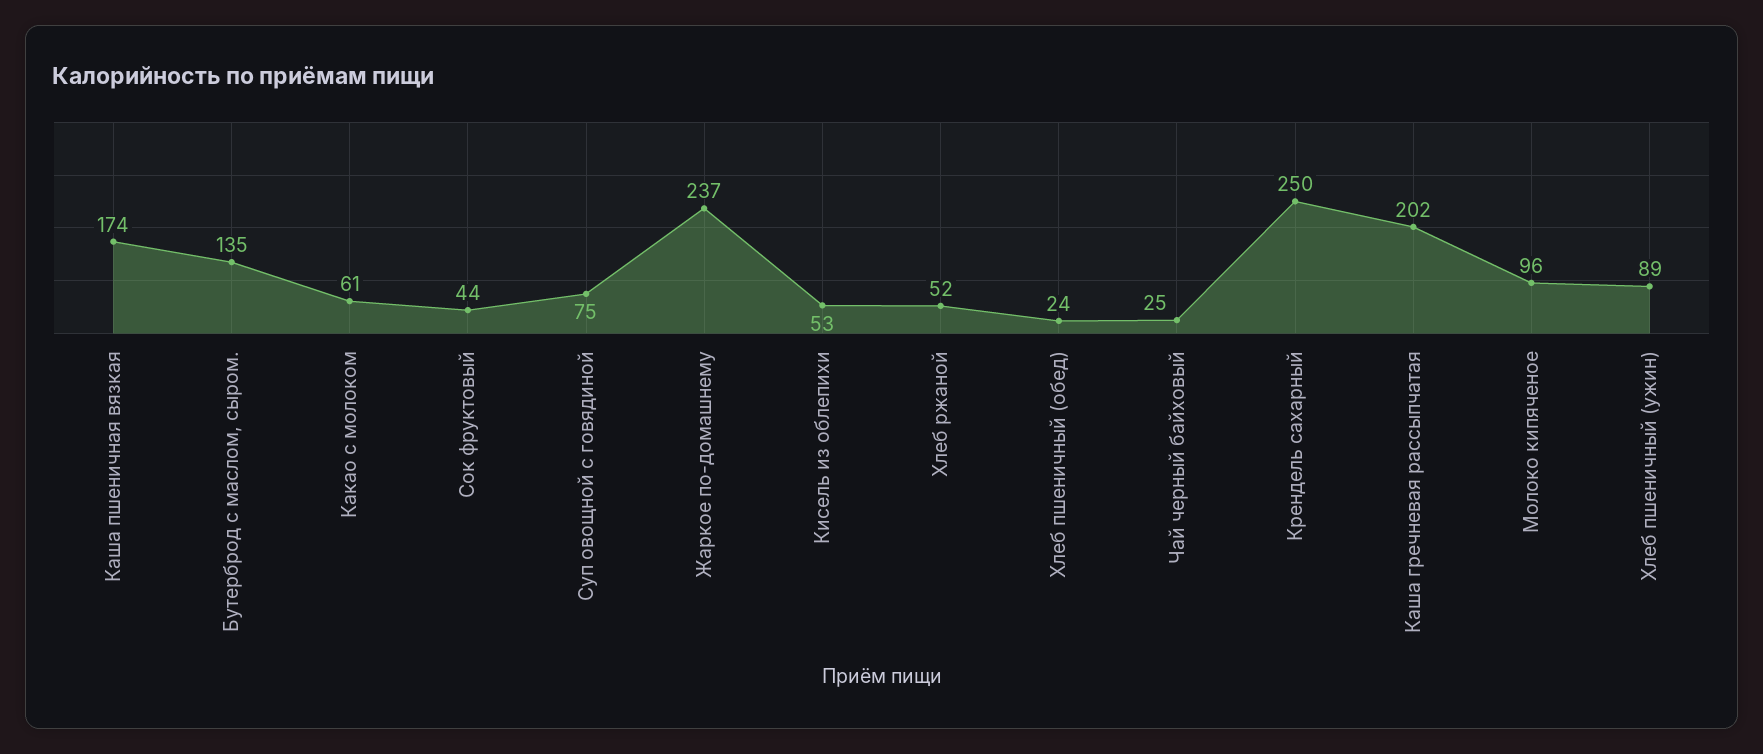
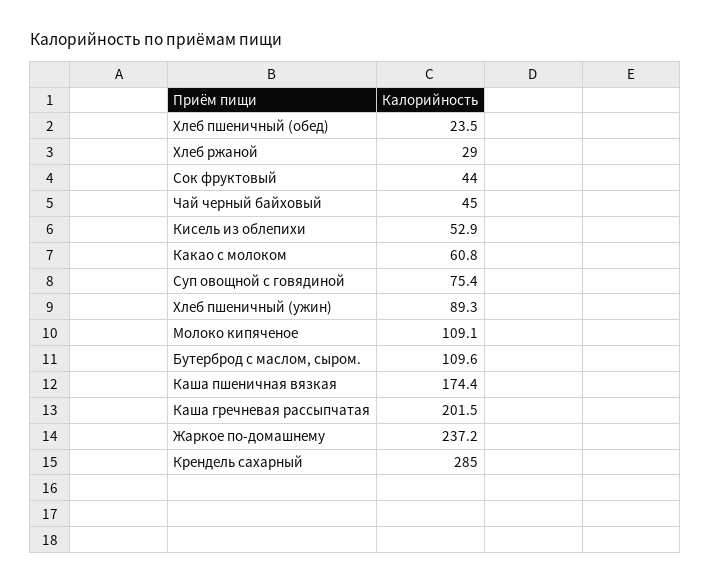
  {
    "Каша пшеничная вязкая": 174.4,
-   "Бутерброд с маслом, сыром.": 135,
+   "Бутерброд с маслом, сыром.": 109.6,
    "Какао с молоком": 60.8,
    "Сок фруктовый": 44,
    "Суп овощной с говядиной": 75.4,
    "Жаркое по-домашнему": 237.2,
    "Кисель из облепихи": 52.9,
-   "Хлеб ржаной": 52,
+   "Хлеб ржаной": 29,
    "Хлеб пшеничный (обед)": 23.5,
-   "Чай черный байховый": 25,
+   "Чай черный байховый": 45,
-   "Крендель сахарный": 250,
+   "Крендель сахарный": 285,
    "Каша гречневая рассыпчатая": 201.5,
-   "Молоко кипяченое": 96,
+   "Молоко кипяченое": 109.1,
    "Хлеб пшеничный (ужин)": 89.3
  }

